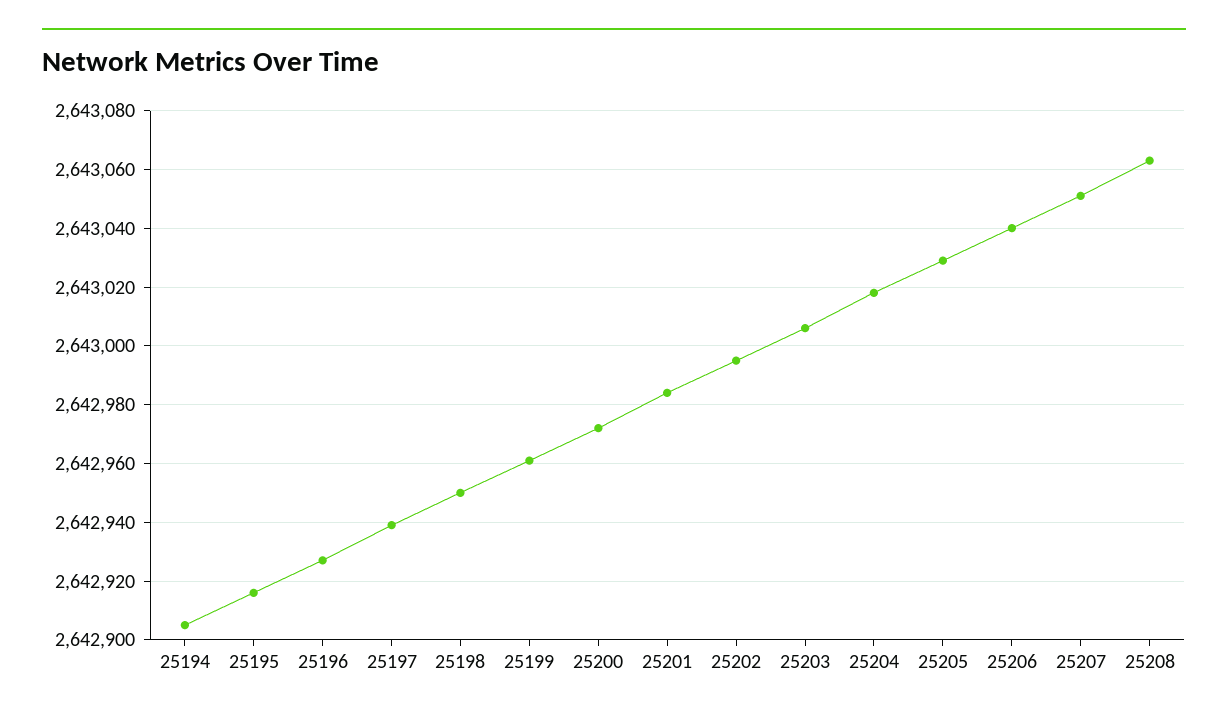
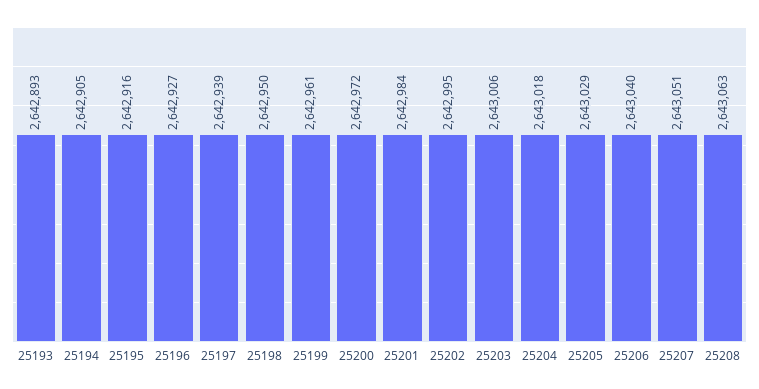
  {
    "25194": 2642905,
    "25195": 2642916,
    "25196": 2642927,
    "25197": 2642939,
    "25198": 2642950,
    "25199": 2642961,
    "25200": 2642972,
    "25201": 2642984,
    "25202": 2642995,
    "25203": 2643006,
    "25204": 2643018,
    "25205": 2643029,
    "25206": 2643040,
    "25207": 2643051,
-   "25208": 2643063
+   "25208": 2643063,
+   "25193": 2642893
  }

